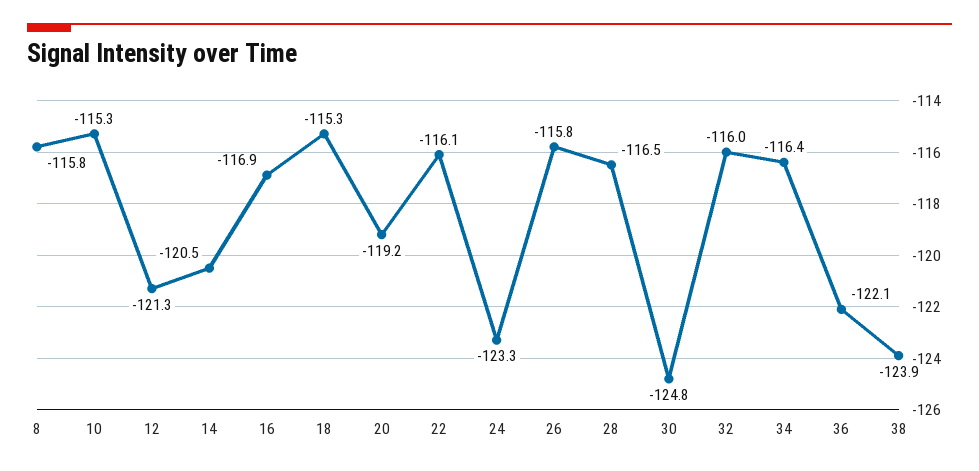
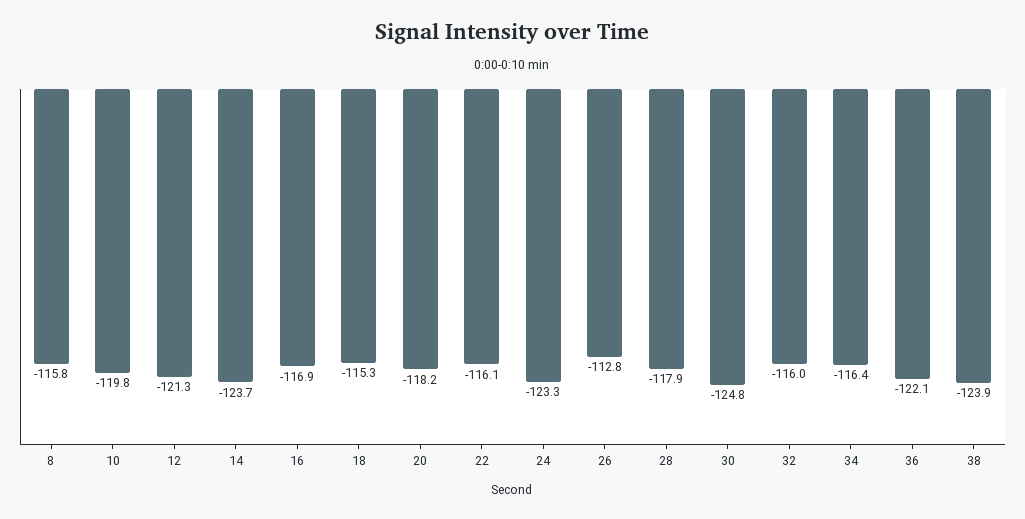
  {
    "8": -115.8,
-   "10": -115.3,
+   "10": -119.8,
    "12": -121.3,
-   "14": -120.5,
+   "14": -123.7,
    "16": -116.9,
    "18": -115.3,
-   "20": -119.2,
+   "20": -118.2,
    "22": -116.1,
    "24": -123.3,
-   "26": -115.8,
+   "26": -112.8,
-   "28": -116.5,
+   "28": -117.9,
    "30": -124.8,
    "32": -116,
    "34": -116.4,
    "36": -122.1,
    "38": -123.9
  }

